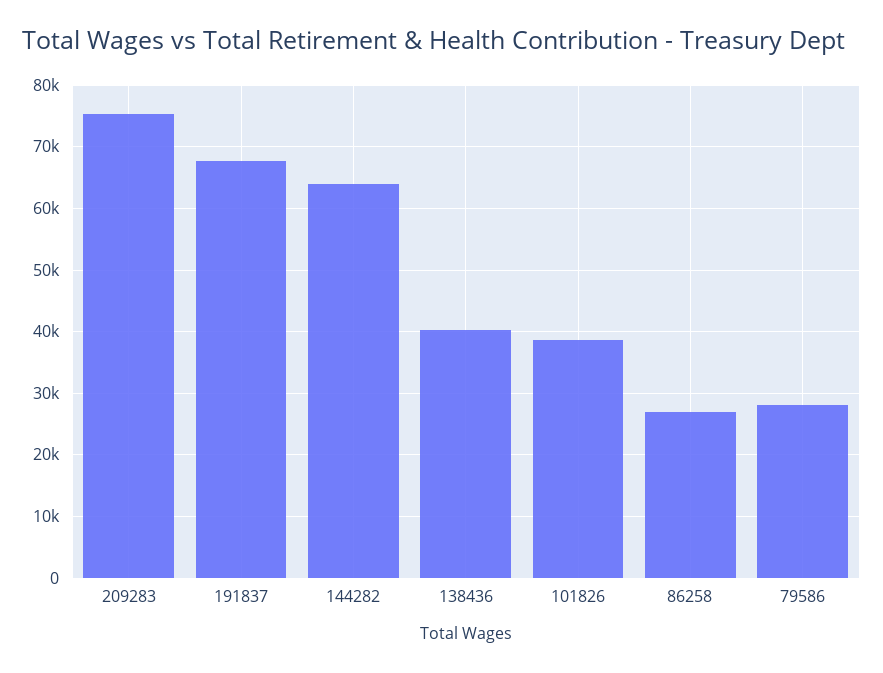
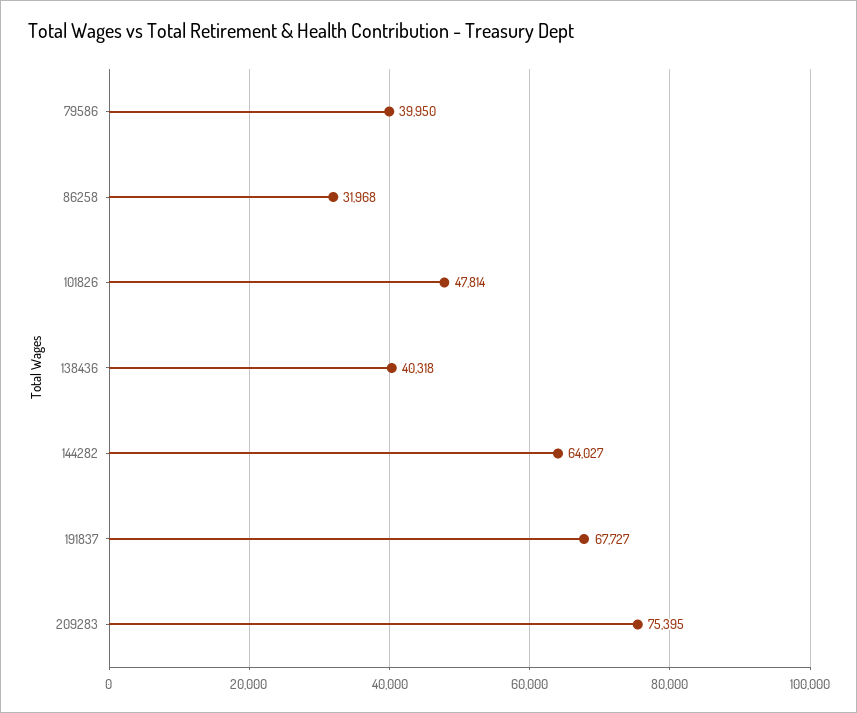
  {
    "209283": 75395,
    "191837": 67727,
    "144282": 64027,
    "138436": 40318,
-   "101826": 39000,
+   "101826": 47814,
-   "86258": 27000,
+   "86258": 31968,
-   "79586": 28000
+   "79586": 39950
  }

